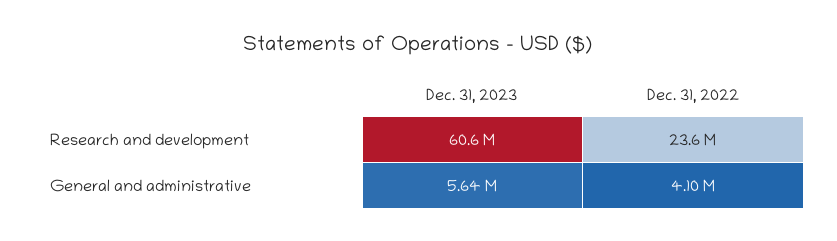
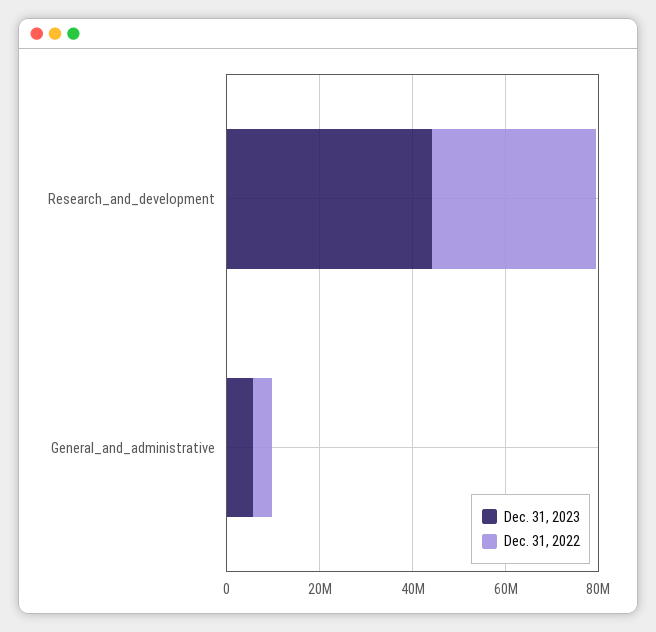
  {
    "Dec. 31, 2023": {
-     "Research and development": 60600000,
+     "Research and development": 45000000,
      "General and administrative": 5640000
    },
    "Dec. 31, 2022": {
-     "Research and development": 23600000,
+     "Research and development": 35000000,
      "General and administrative": 4100000
    }
  }

